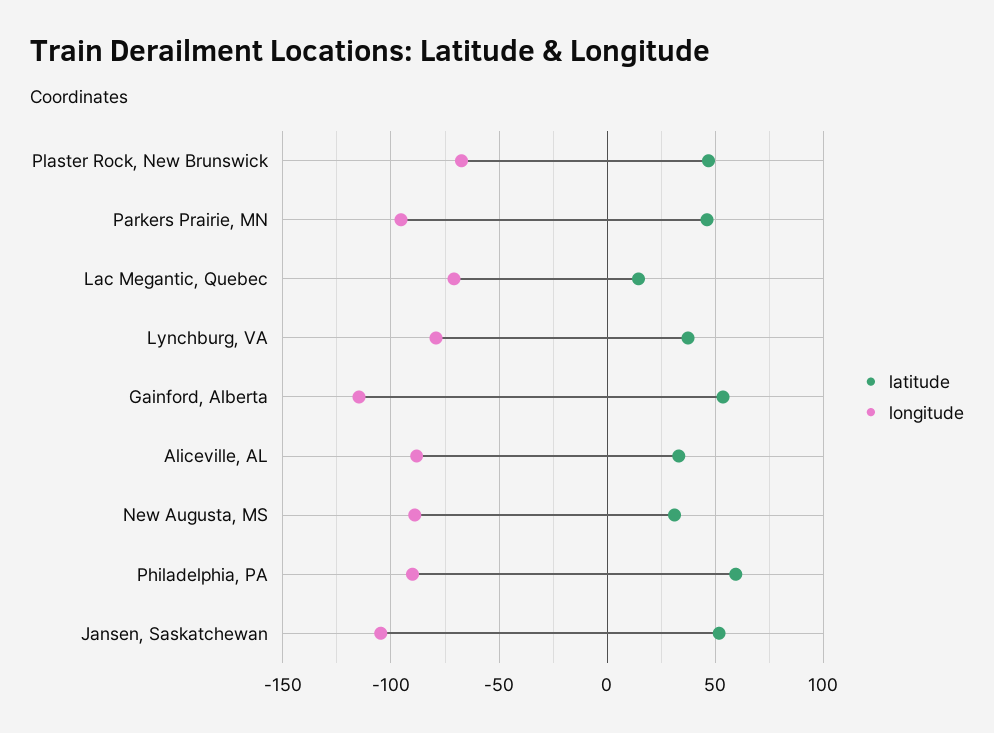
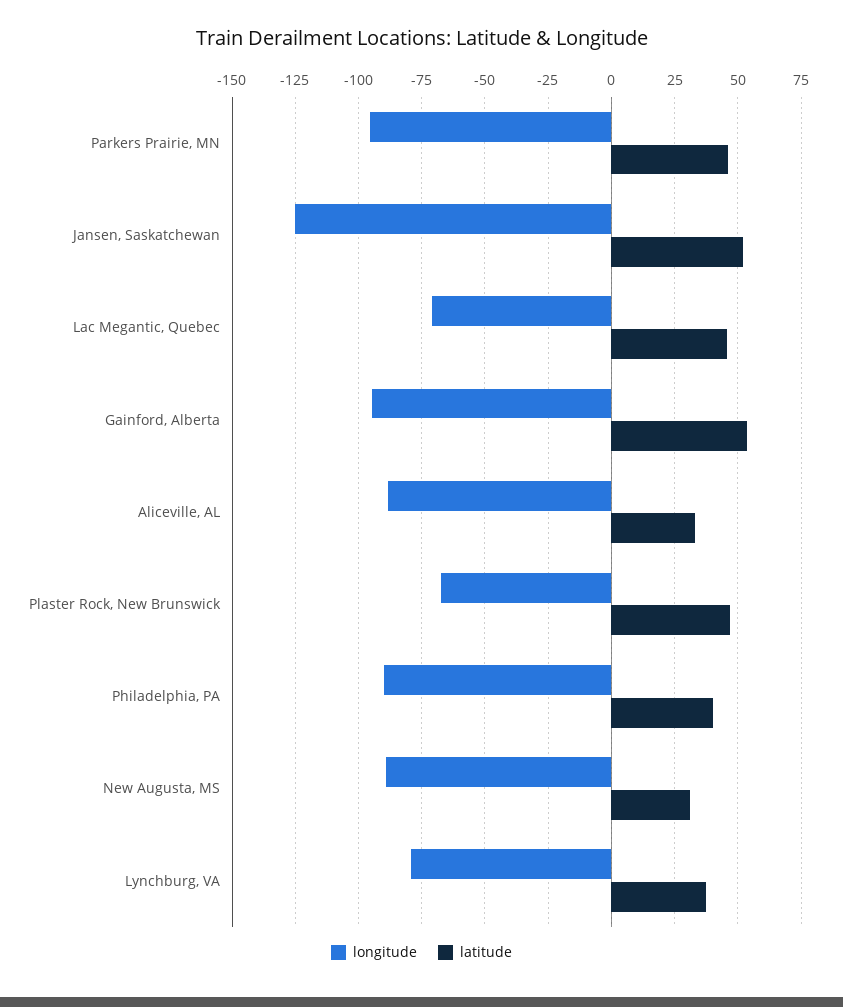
  {
    "latitude": {
      "Plaster Rock, New Brunswick": 47.5,
      "Parkers Prairie, MN": 45,
-     "Lac Megantic, Quebec": 15,
+     "Lac Megantic, Quebec": 45,
      "Lynchburg, VA": 37.5,
      "Gainford, Alberta": 52.5,
      "Aliceville, AL": 32.5,
      "New Augusta, MS": 30,
-     "Philadelphia, PA": 60,
+     "Philadelphia, PA": 40,
      "Jansen, Saskatchewan": 52.5
    },
    "longitude": {
      "Plaster Rock, New Brunswick": -67.5,
      "Parkers Prairie, MN": -95,
      "Lac Megantic, Quebec": -70,
      "Lynchburg, VA": -80,
-     "Gainford, Alberta": -115,
+     "Gainford, Alberta": -95,
      "Aliceville, AL": -87.5,
      "New Augusta, MS": -90,
      "Philadelphia, PA": -90,
-     "Jansen, Saskatchewan": -105
+     "Jansen, Saskatchewan": -125
    }
  }

